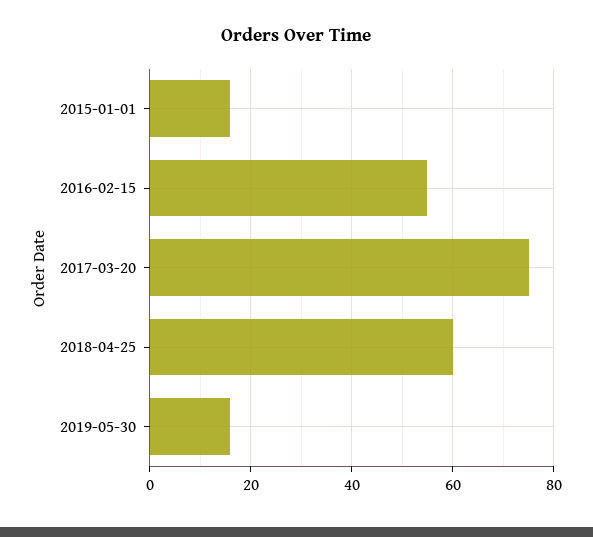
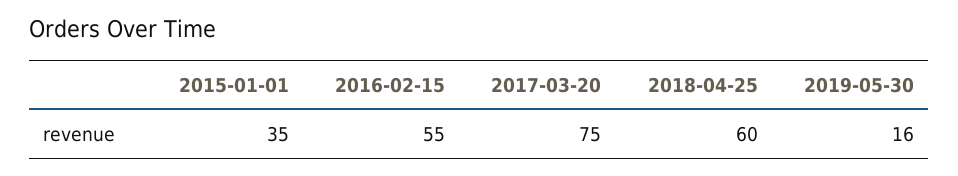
  {
-   "2015-01-01": 15,
+   "2015-01-01": 35,
    "2016-02-15": 55,
    "2017-03-20": 75,
    "2018-04-25": 60,
    "2019-05-30": 16
  }

